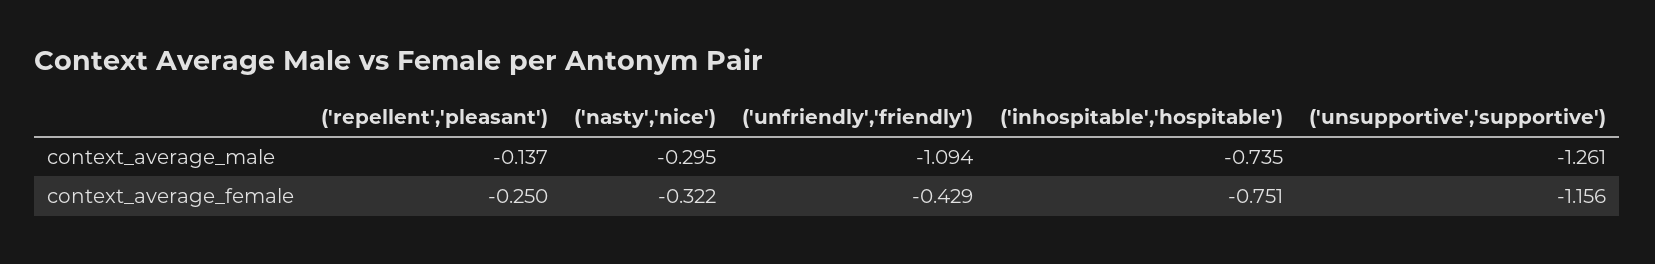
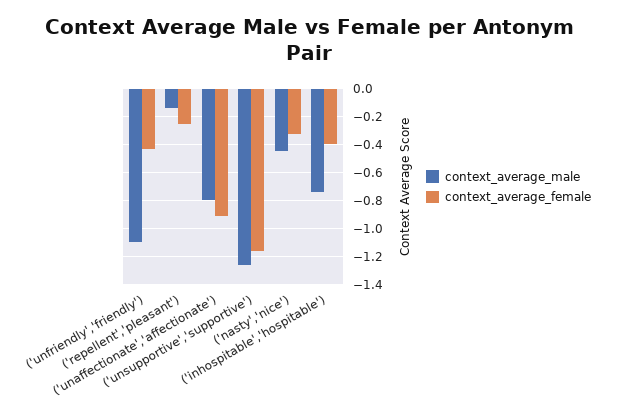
  {
    "context_average_male": {
      "('repellent','pleasant')": -0.137,
-     "('nasty','nice')": -0.295,
+     "('nasty','nice')": -0.45,
      "('unfriendly','friendly')": -1.094,
      "('inhospitable','hospitable')": -0.735,
-     "('unsupportive','supportive')": -1.261
+     "('unsupportive','supportive')": -1.261,
+     "('unaffectionate','affectionate')": -0.8
    },
    "context_average_female": {
      "('repellent','pleasant')": -0.25,
      "('nasty','nice')": -0.322,
      "('unfriendly','friendly')": -0.429,
-     "('inhospitable','hospitable')": -0.751,
+     "('inhospitable','hospitable')": -0.4,
-     "('unsupportive','supportive')": -1.156
+     "('unsupportive','supportive')": -1.156,
+     "('unaffectionate','affectionate')": -0.9
    }
  }

